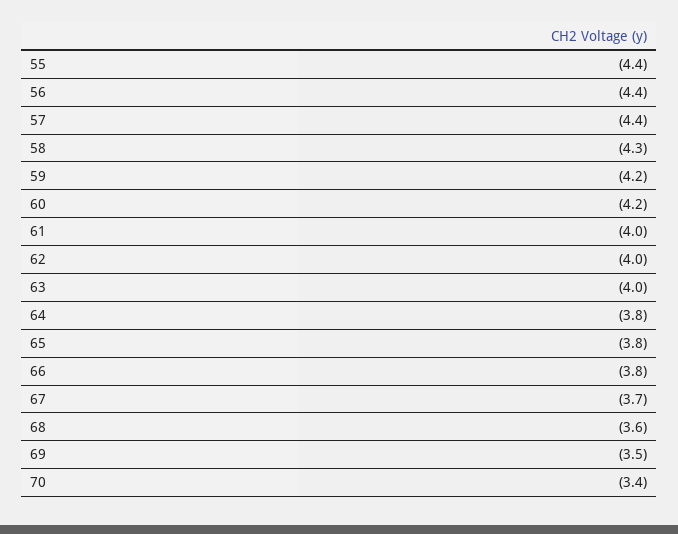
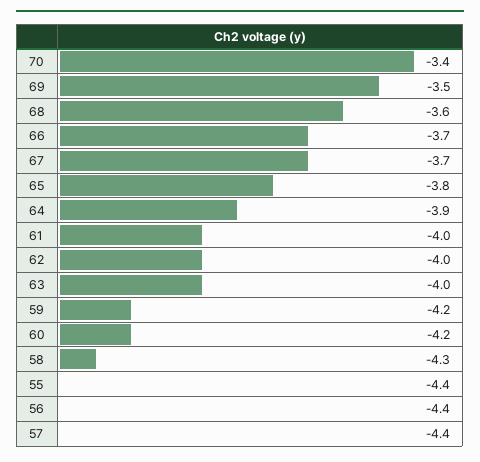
  {
    "55": -4.4,
    "56": -4.4,
    "57": -4.4,
    "58": -4.3,
    "59": -4.2,
    "60": -4.2,
    "61": -4,
    "62": -4,
    "63": -4,
-   "64": -3.8,
+   "64": -3.9,
    "65": -3.8,
-   "66": -3.8,
+   "66": -3.7,
    "67": -3.7,
    "68": -3.6,
    "69": -3.5,
    "70": -3.4
  }

